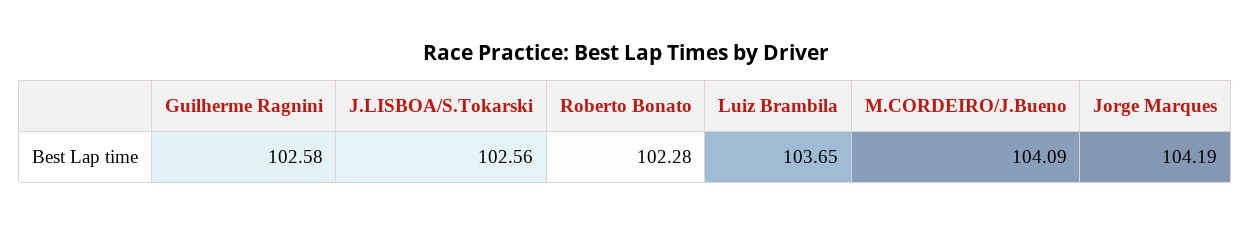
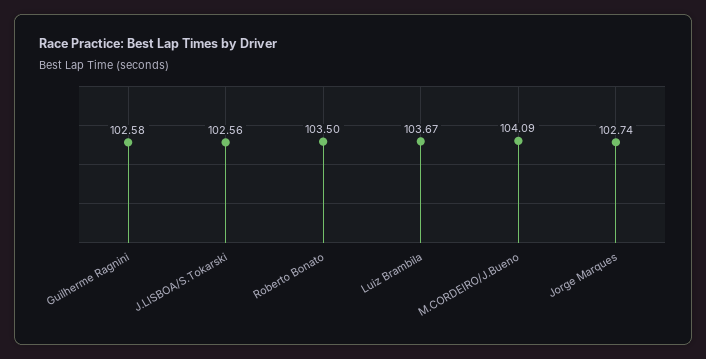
  {
    "Guilherme Ragnini": 102.58,
    "J.LISBOA/S.Tokarski": 102.56,
-   "Roberto Bonato": 102.28,
+   "Roberto Bonato": 103.5,
-   "Luiz Brambila": 103.65,
+   "Luiz Brambila": 103.67,
    "M.CORDEIRO/J.Bueno": 104.09,
-   "Jorge Marques": 104.19
+   "Jorge Marques": 102.74
  }

